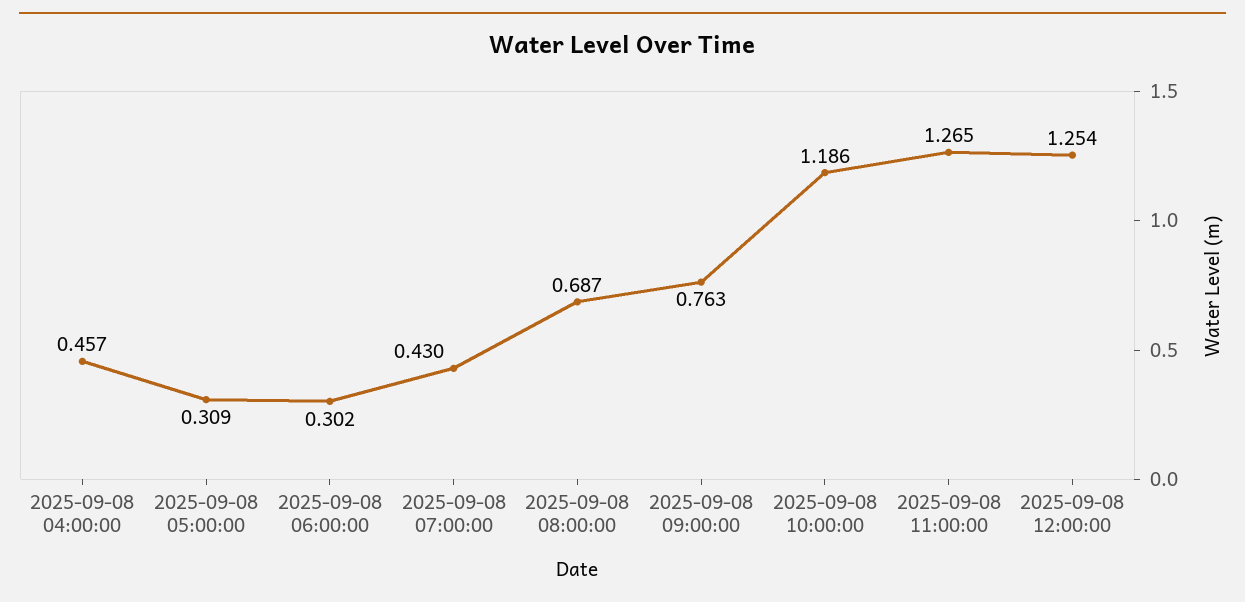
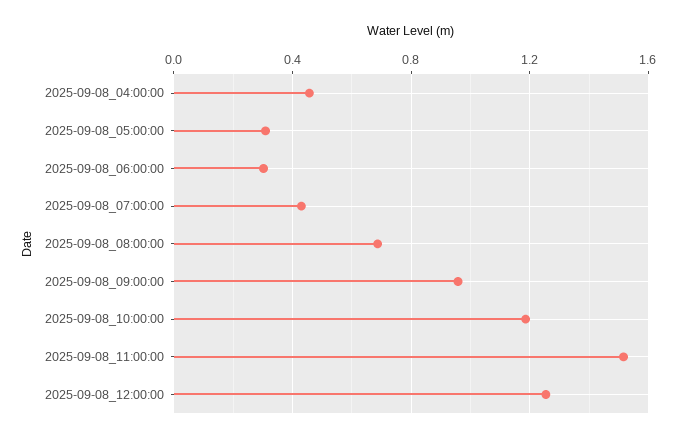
  {
    "2025-09-08 04:00:00": 0.457,
    "2025-09-08 05:00:00": 0.309,
    "2025-09-08 06:00:00": 0.302,
    "2025-09-08 07:00:00": 0.43,
    "2025-09-08 08:00:00": 0.687,
-   "2025-09-08 09:00:00": 0.763,
+   "2025-09-08 09:00:00": 0.95,
    "2025-09-08 10:00:00": 1.186,
-   "2025-09-08 11:00:00": 1.265,
+   "2025-09-08 11:00:00": 1.5,
    "2025-09-08 12:00:00": 1.254
  }

